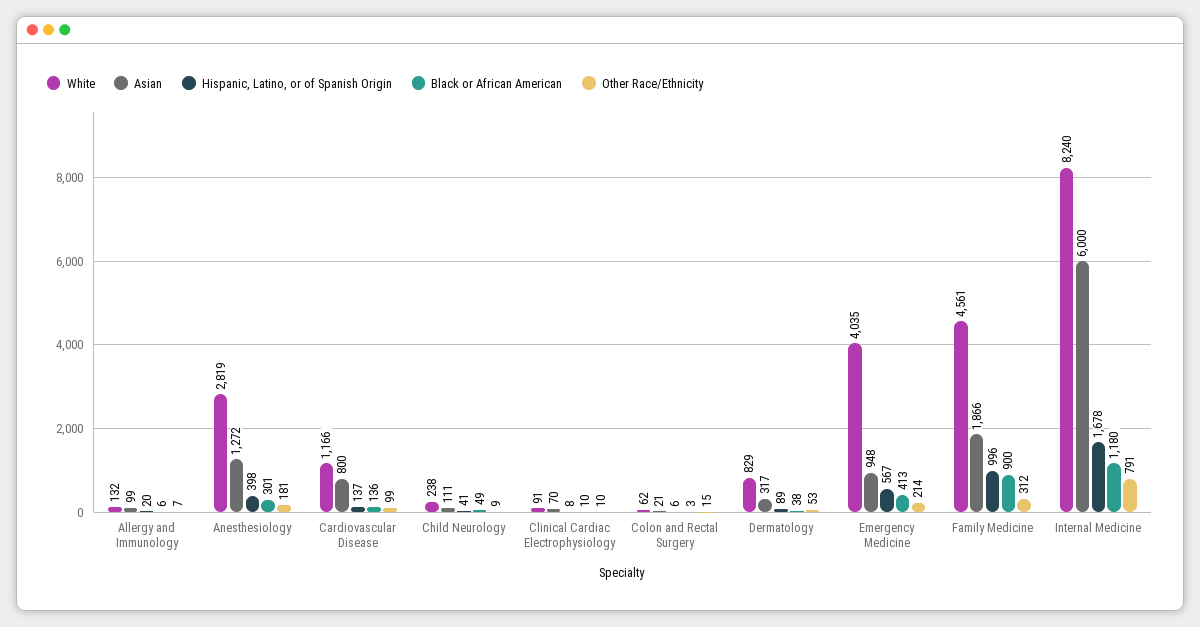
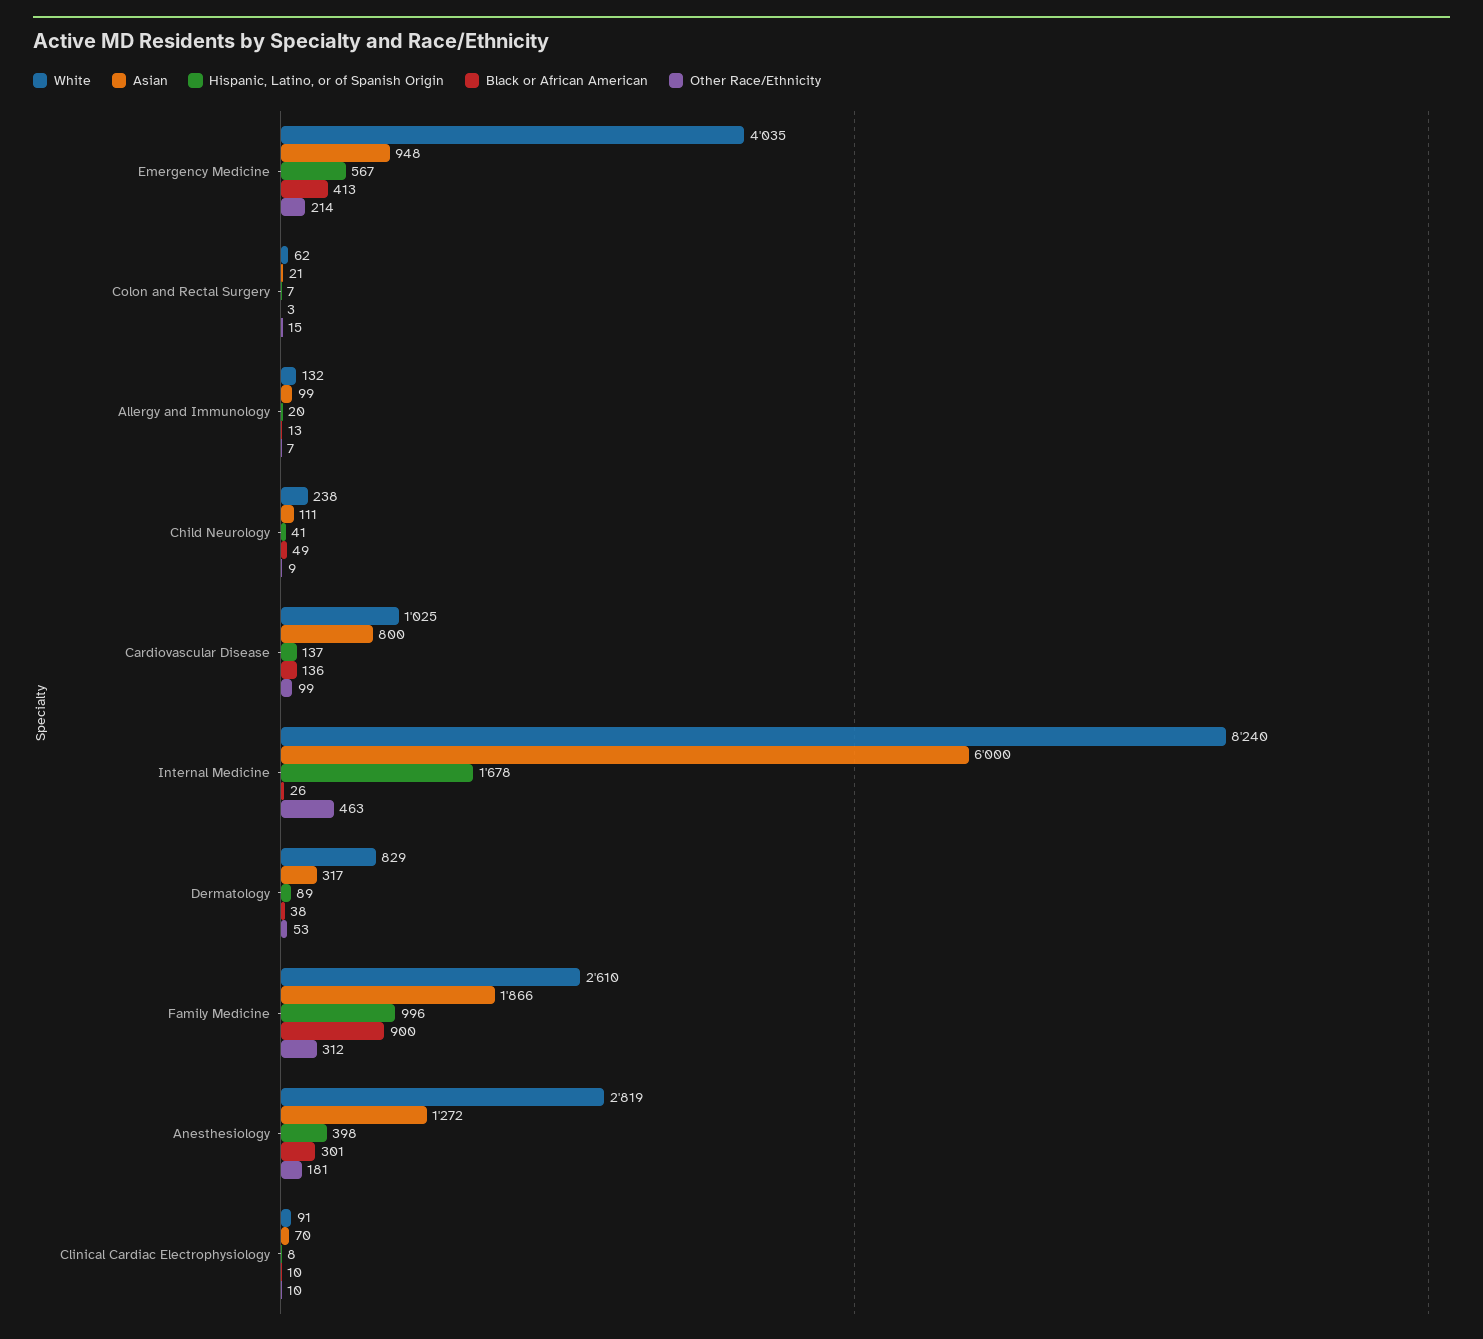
  {
    "White": {
      "Allergy and Immunology": 132,
      "Anesthesiology": 2819,
-     "Cardiovascular Disease": 1166,
+     "Cardiovascular Disease": 1025,
      "Child Neurology": 238,
      "Clinical Cardiac Electrophysiology": 91,
      "Colon and Rectal Surgery": 62,
      "Dermatology": 829,
      "Emergency Medicine": 4035,
-     "Family Medicine": 4561,
+     "Family Medicine": 2610,
      "Internal Medicine": 8240
    },
    "Asian": {
      "Allergy and Immunology": 99,
      "Anesthesiology": 1272,
      "Cardiovascular Disease": 800,
      "Child Neurology": 111,
      "Clinical Cardiac Electrophysiology": 70,
      "Colon and Rectal Surgery": 21,
      "Dermatology": 317,
      "Emergency Medicine": 948,
      "Family Medicine": 1866,
      "Internal Medicine": 6000
    },
    "Hispanic, Latino, or of Spanish Origin": {
      "Allergy and Immunology": 20,
      "Anesthesiology": 398,
      "Cardiovascular Disease": 137,
      "Child Neurology": 41,
      "Clinical Cardiac Electrophysiology": 8,
-     "Colon and Rectal Surgery": 6,
+     "Colon and Rectal Surgery": 7,
      "Dermatology": 89,
      "Emergency Medicine": 567,
      "Family Medicine": 996,
      "Internal Medicine": 1678
    },
    "Black or African American": {
-     "Allergy and Immunology": 6,
+     "Allergy and Immunology": 13,
      "Anesthesiology": 301,
      "Cardiovascular Disease": 136,
      "Child Neurology": 49,
      "Clinical Cardiac Electrophysiology": 10,
      "Colon and Rectal Surgery": 3,
      "Dermatology": 38,
      "Emergency Medicine": 413,
      "Family Medicine": 900,
-     "Internal Medicine": 1180
+     "Internal Medicine": 26
    },
    "Other Race/Ethnicity": {
      "Allergy and Immunology": 7,
      "Anesthesiology": 181,
      "Cardiovascular Disease": 99,
      "Child Neurology": 9,
      "Clinical Cardiac Electrophysiology": 10,
      "Colon and Rectal Surgery": 15,
      "Dermatology": 53,
      "Emergency Medicine": 214,
      "Family Medicine": 312,
-     "Internal Medicine": 791
+     "Internal Medicine": 463
    }
  }

